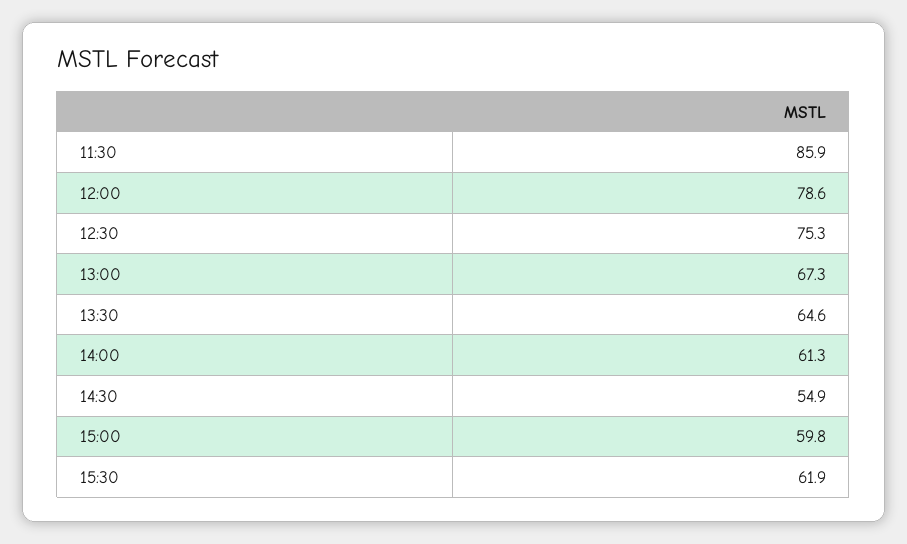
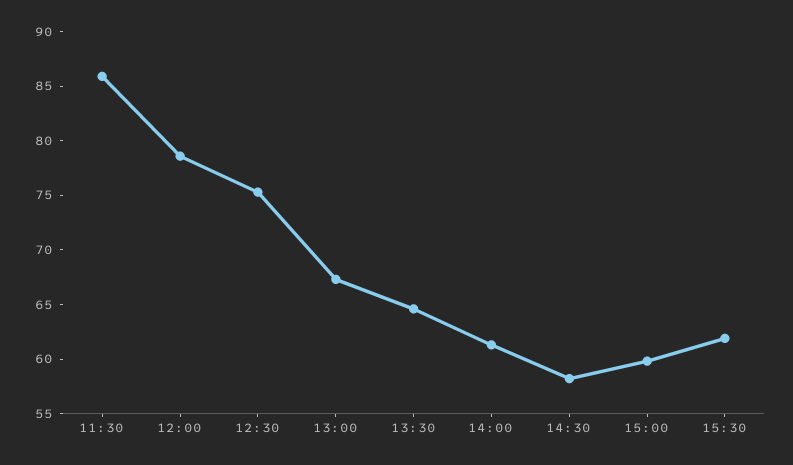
  {
    "11:30": 85.9,
    "12:00": 78.6,
    "12:30": 75.3,
    "13:00": 67.3,
    "13:30": 64.6,
    "14:00": 61.3,
-   "14:30": 54.9,
+   "14:30": 58,
    "15:00": 59.8,
    "15:30": 61.9
  }

